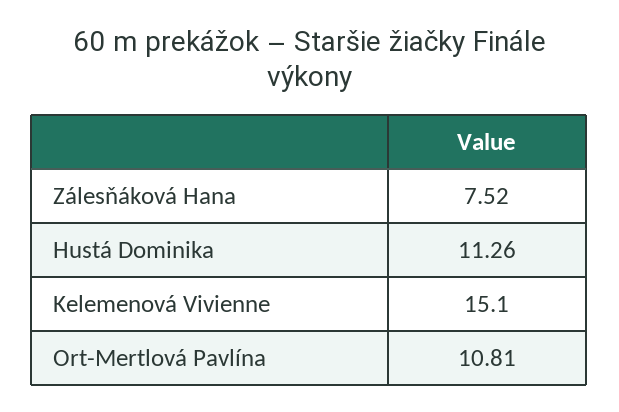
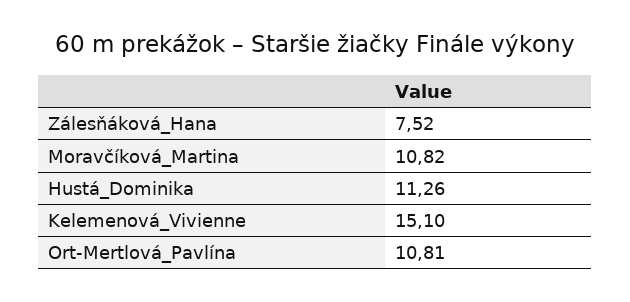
  {
    "Zálesňáková Hana": 7.52,
    "Hustá Dominika": 11.26,
    "Kelemenová Vivienne": 15.1,
-   "Ort-Mertlová Pavlína": 10.81
+   "Ort-Mertlová Pavlína": 10.81,
+   "Moravčíková_Martina": 10.82
  }

